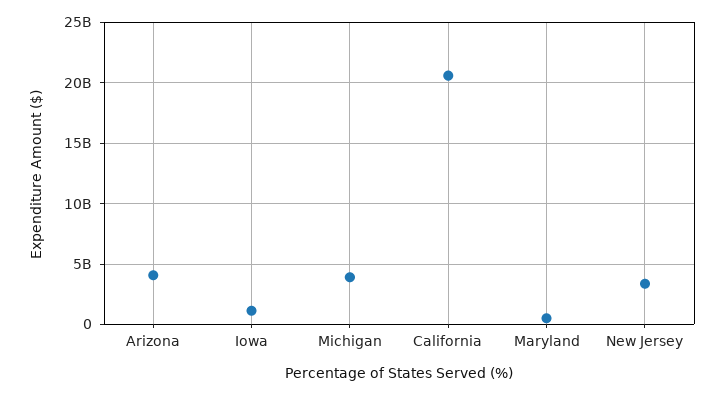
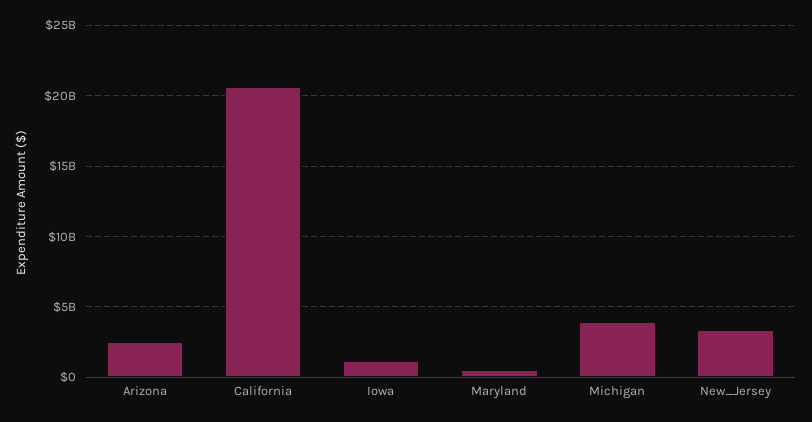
  {
-   "Arizona": 4000000000,
+   "Arizona": 2500000000,
    "Iowa": 1000000000,
    "Michigan": 4000000000,
    "California": 20500000000,
    "Maryland": 500000000,
    "New Jersey": 3500000000
  }

